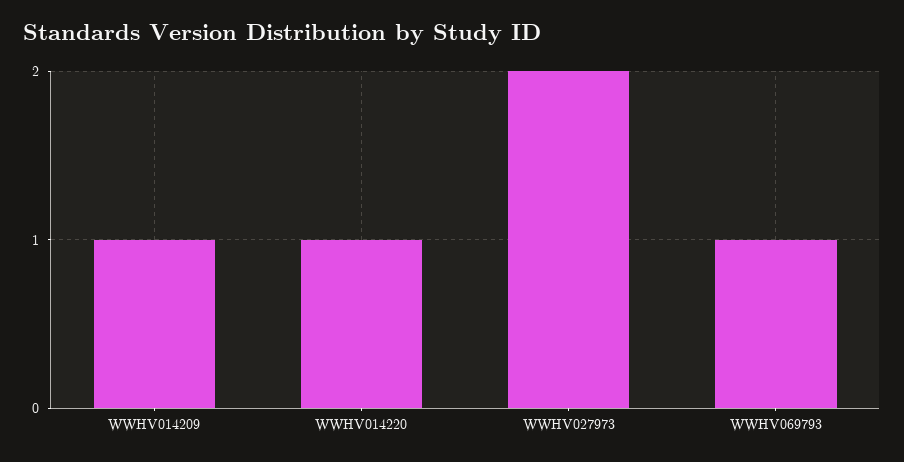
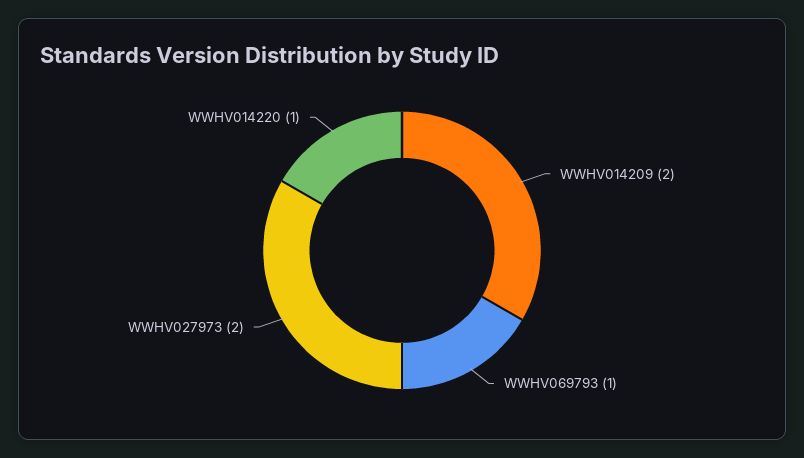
  {
-   "WWHV014209": 1,
+   "WWHV014209": 2,
    "WWHV014220": 1,
    "WWHV027973": 2,
    "WWHV069793": 1
  }

